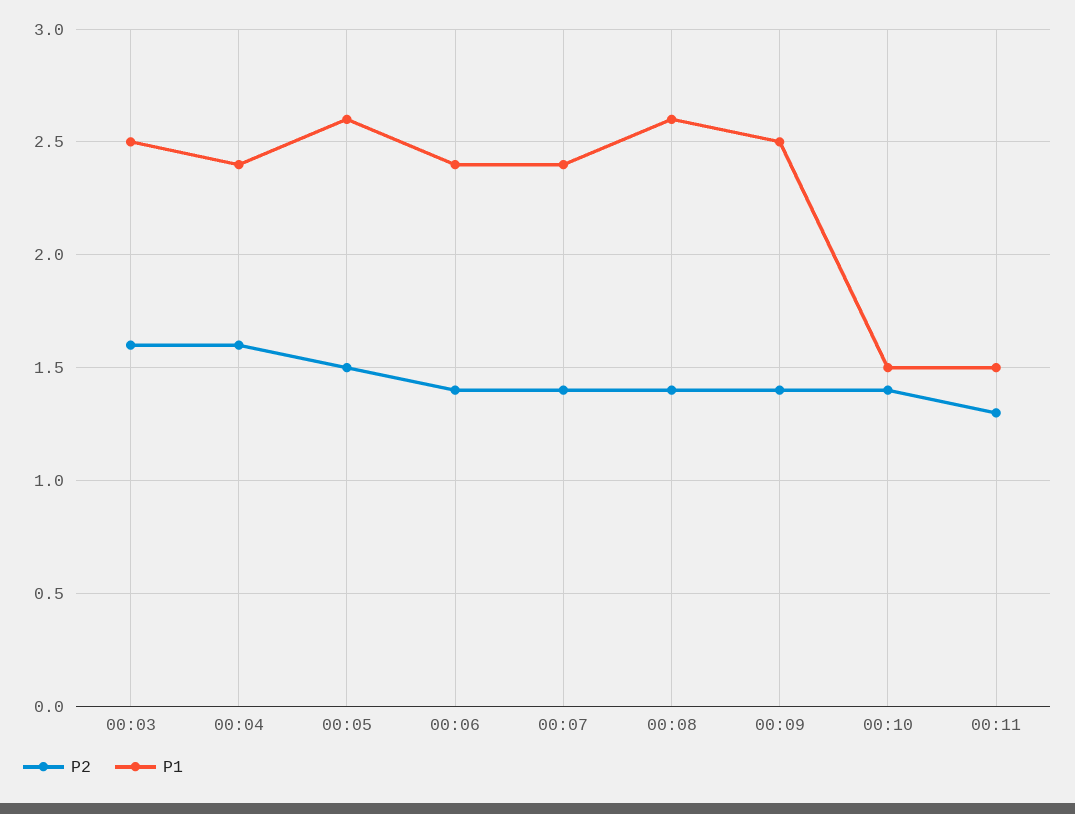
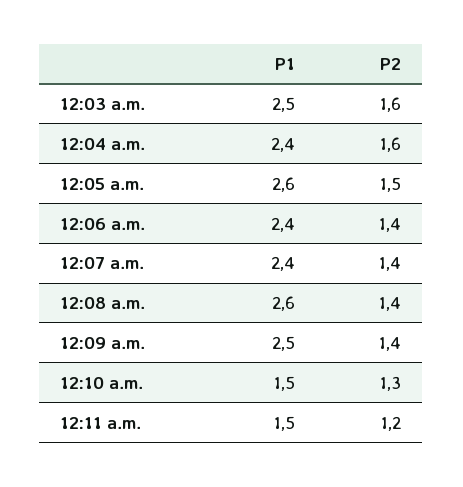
  {
    "P2": {
      "00:03": 1.6,
      "00:04": 1.6,
      "00:05": 1.5,
      "00:06": 1.4,
      "00:07": 1.4,
      "00:08": 1.4,
      "00:09": 1.4,
-     "00:10": 1.4,
+     "00:10": 1.3,
-     "00:11": 1.3
+     "00:11": 1.2
    },
    "P1": {
      "00:03": 2.5,
      "00:04": 2.4,
      "00:05": 2.6,
      "00:06": 2.4,
      "00:07": 2.4,
      "00:08": 2.6,
      "00:09": 2.5,
      "00:10": 1.5,
      "00:11": 1.5
    }
  }

